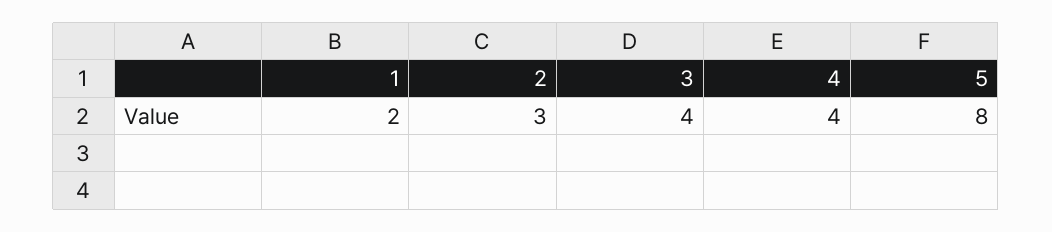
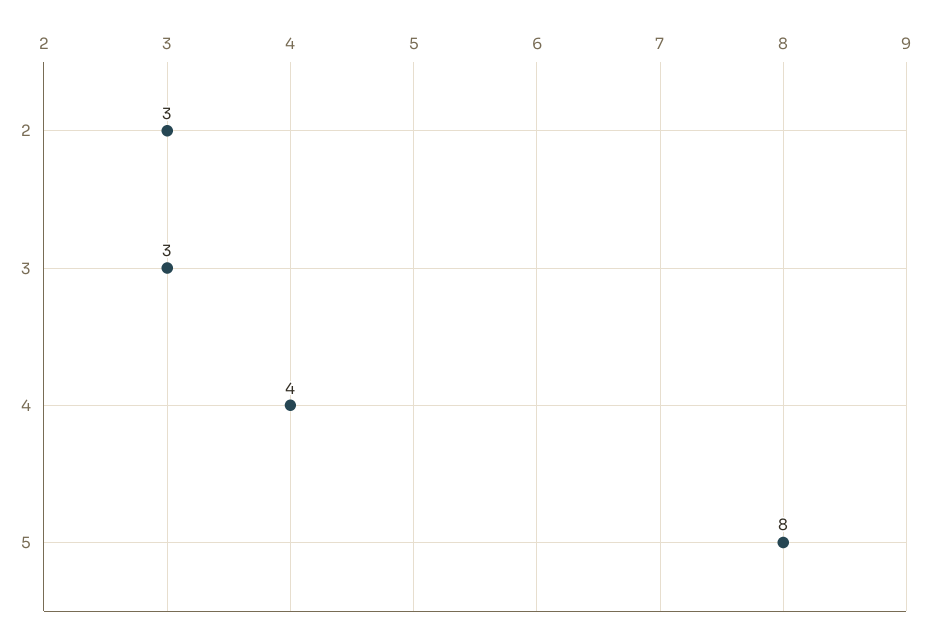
  {
-   "1": 2,
    "2": 3,
-   "3": 4,
+   "3": 3,
    "4": 4,
    "5": 8
  }

